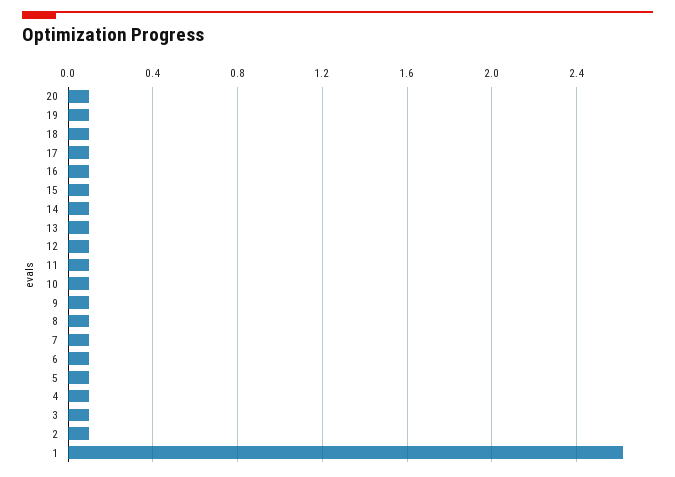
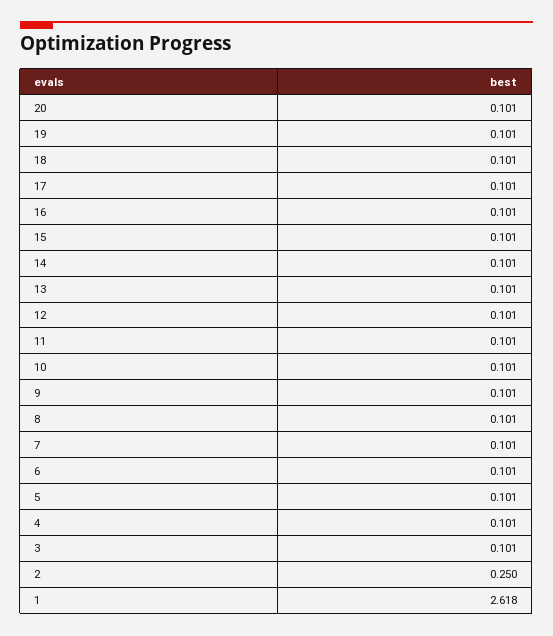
  {
    "20": 0.101,
    "19": 0.101,
    "18": 0.101,
    "17": 0.101,
    "16": 0.101,
    "15": 0.101,
    "14": 0.101,
    "13": 0.101,
    "12": 0.101,
    "11": 0.101,
    "10": 0.101,
    "9": 0.101,
    "8": 0.101,
    "7": 0.101,
    "6": 0.101,
    "5": 0.101,
    "4": 0.101,
    "3": 0.101,
-   "2": 0.1,
+   "2": 0.25,
    "1": 2.618
  }

